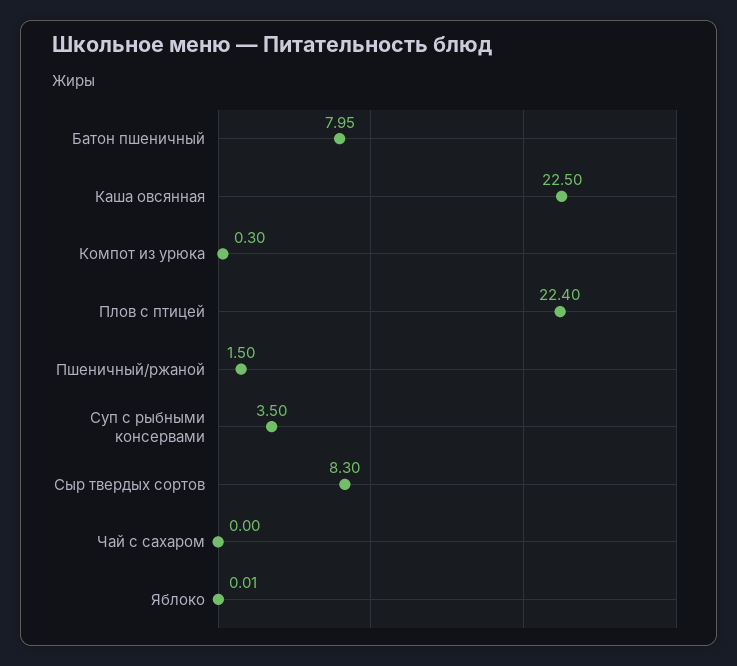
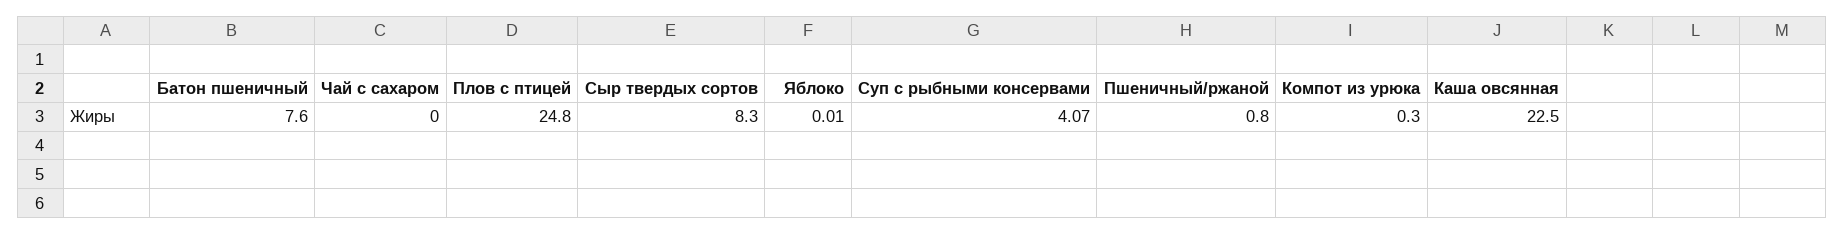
  {
-   "Батон пшеничный": 7.95,
+   "Батон пшеничный": 7.6,
    "Каша овсянная": 22.5,
    "Компот из урюка": 0.3,
-   "Плов с птицей": 22.4,
+   "Плов с птицей": 24.8,
-   "Пшеничный/ржаной": 1.5,
+   "Пшеничный/ржаной": 0.8,
-   "Суп с рыбными консервами": 3.5,
+   "Суп с рыбными консервами": 4.07,
    "Сыр твердых сортов": 8.3,
    "Чай с сахаром": 0,
    "Яблоко": 0.01
  }

